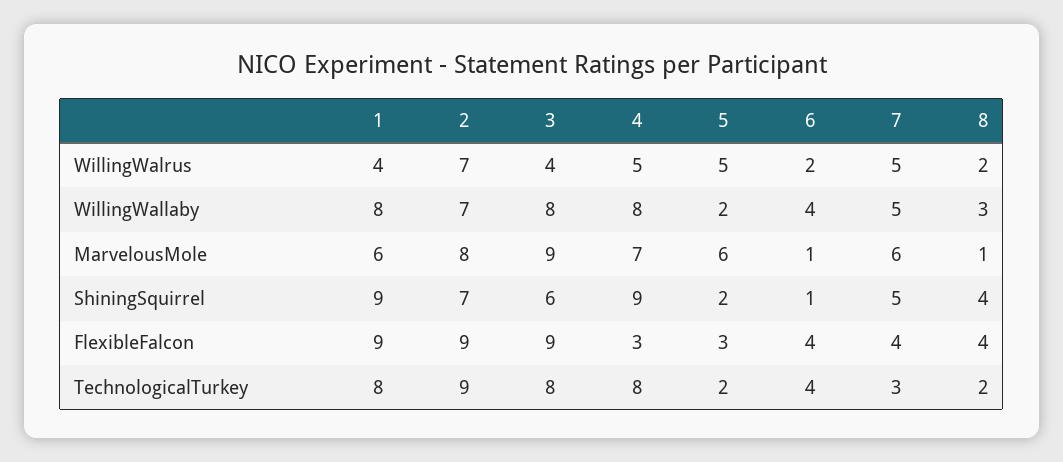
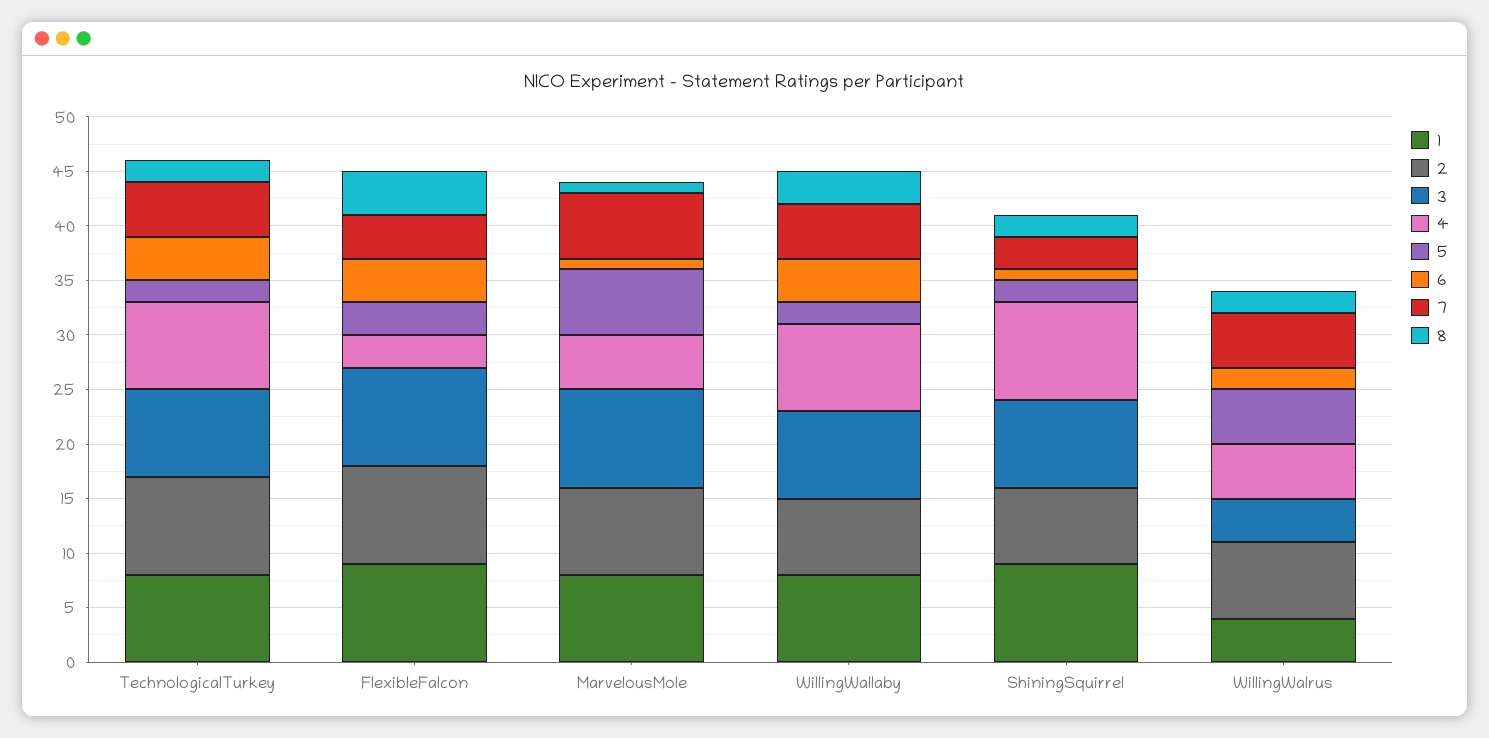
  {
    "1": {
      "WillingWalrus": 4,
      "WillingWallaby": 8,
-     "MarvelousMole": 6,
+     "MarvelousMole": 8,
      "ShiningSquirrel": 9,
      "FlexibleFalcon": 9,
      "TechnologicalTurkey": 8
    },
    "2": {
      "WillingWalrus": 7,
      "WillingWallaby": 7,
      "MarvelousMole": 8,
      "ShiningSquirrel": 7,
      "FlexibleFalcon": 9,
      "TechnologicalTurkey": 9
    },
    "3": {
      "WillingWalrus": 4,
      "WillingWallaby": 8,
      "MarvelousMole": 9,
-     "ShiningSquirrel": 6,
+     "ShiningSquirrel": 8,
      "FlexibleFalcon": 9,
      "TechnologicalTurkey": 8
    },
    "4": {
      "WillingWalrus": 5,
      "WillingWallaby": 8,
-     "MarvelousMole": 7,
+     "MarvelousMole": 5,
      "ShiningSquirrel": 9,
      "FlexibleFalcon": 3,
      "TechnologicalTurkey": 8
    },
    "5": {
      "WillingWalrus": 5,
      "WillingWallaby": 2,
      "MarvelousMole": 6,
      "ShiningSquirrel": 2,
      "FlexibleFalcon": 3,
      "TechnologicalTurkey": 2
    },
    "6": {
      "WillingWalrus": 2,
      "WillingWallaby": 4,
      "MarvelousMole": 1,
      "ShiningSquirrel": 1,
      "FlexibleFalcon": 4,
      "TechnologicalTurkey": 4
    },
    "7": {
      "WillingWalrus": 5,
      "WillingWallaby": 5,
      "MarvelousMole": 6,
-     "ShiningSquirrel": 5,
+     "ShiningSquirrel": 3,
      "FlexibleFalcon": 4,
-     "TechnologicalTurkey": 3
+     "TechnologicalTurkey": 5
    },
    "8": {
      "WillingWalrus": 2,
      "WillingWallaby": 3,
      "MarvelousMole": 1,
-     "ShiningSquirrel": 4,
+     "ShiningSquirrel": 2,
      "FlexibleFalcon": 4,
      "TechnologicalTurkey": 2
    }
  }

